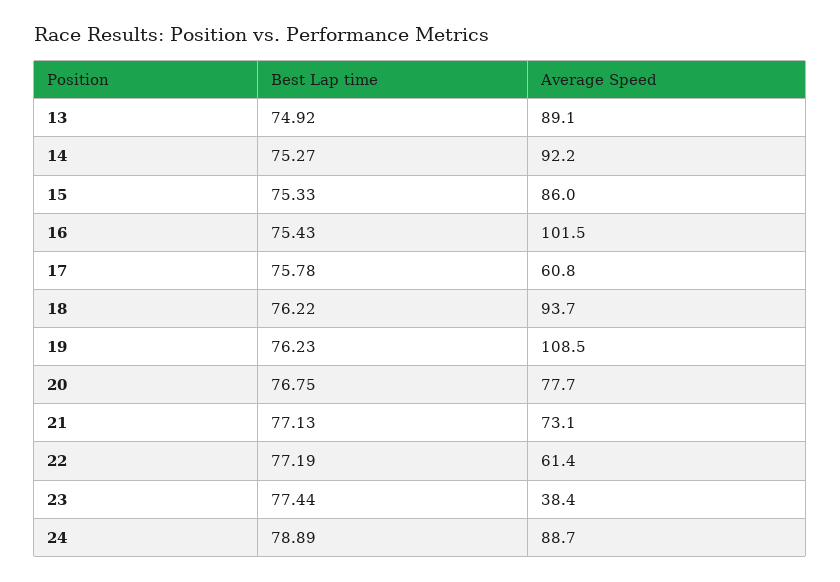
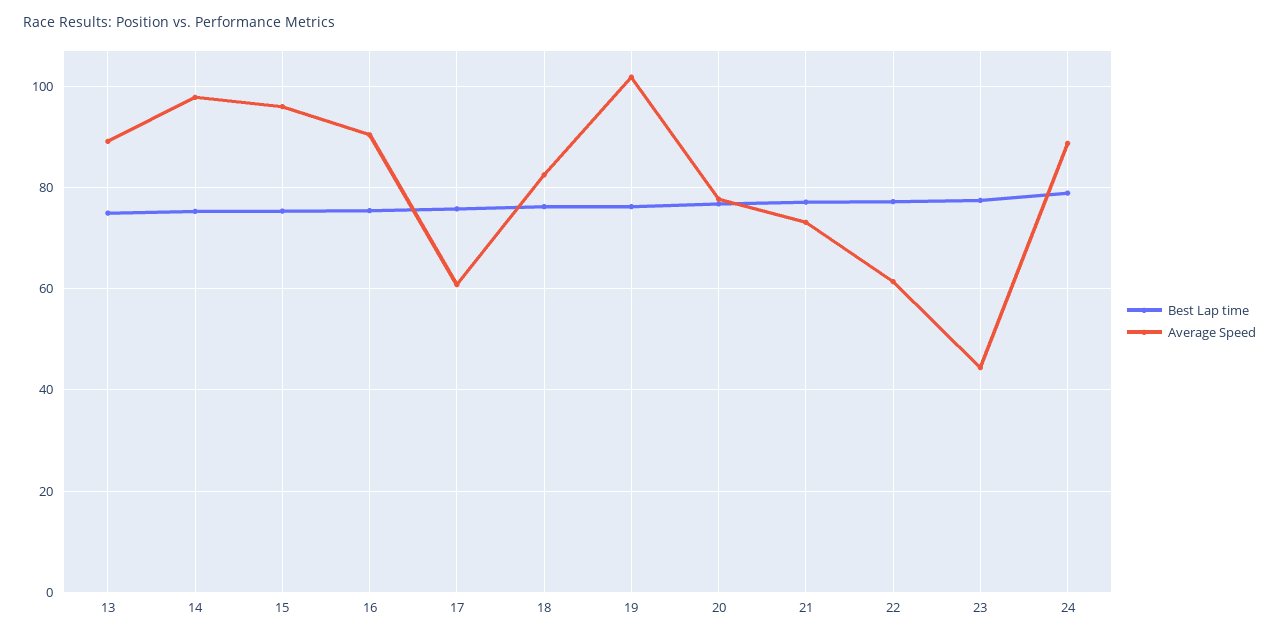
  {
    "Best Lap time": {
      "13": 74.92,
      "14": 75.27,
      "15": 75.33,
      "16": 75.43,
      "17": 75.78,
      "18": 76.22,
      "19": 76.23,
      "20": 76.75,
      "21": 77.13,
      "22": 77.19,
      "23": 77.44,
      "24": 78.89
    },
    "Average Speed": {
      "13": 89.1,
-     "14": 92.2,
+     "14": 98,
-     "15": 86,
+     "15": 96,
-     "16": 101.5,
+     "16": 90,
      "17": 60.8,
-     "18": 93.7,
+     "18": 82,
-     "19": 108.5,
+     "19": 102,
      "20": 77.7,
      "21": 73.1,
      "22": 61.4,
-     "23": 38.4,
+     "23": 44,
      "24": 88.7
    }
  }

